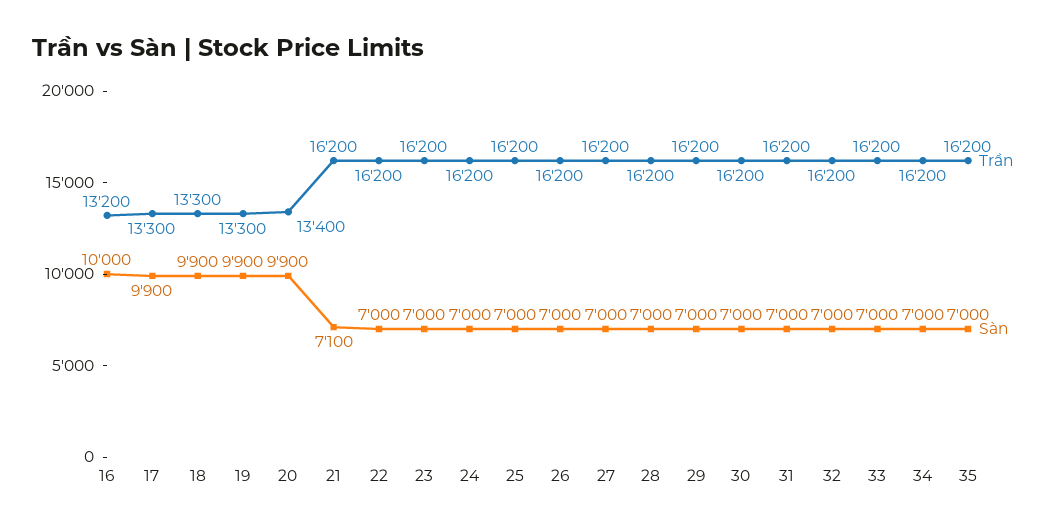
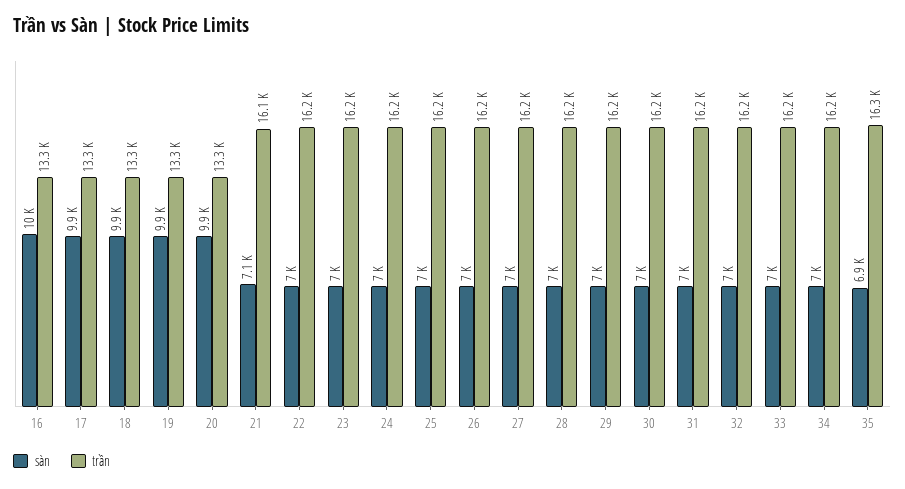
  {
    "Trần": {
-     "16": 13200,
+     "16": 13300,
      "17": 13300,
      "18": 13300,
      "19": 13300,
-     "20": 13400,
+     "20": 13300,
-     "21": 16200,
+     "21": 16100,
      "22": 16200,
      "23": 16200,
      "24": 16200,
      "25": 16200,
      "26": 16200,
      "27": 16200,
      "28": 16200,
      "29": 16200,
      "30": 16200,
      "31": 16200,
      "32": 16200,
      "33": 16200,
      "34": 16200,
-     "35": 16200
+     "35": 16300
    },
    "Sàn": {
      "16": 10000,
      "17": 9900,
      "18": 9900,
      "19": 9900,
      "20": 9900,
      "21": 7100,
      "22": 7000,
      "23": 7000,
      "24": 7000,
      "25": 7000,
      "26": 7000,
      "27": 7000,
      "28": 7000,
      "29": 7000,
      "30": 7000,
      "31": 7000,
      "32": 7000,
      "33": 7000,
      "34": 7000,
-     "35": 7000
+     "35": 6900
    }
  }

